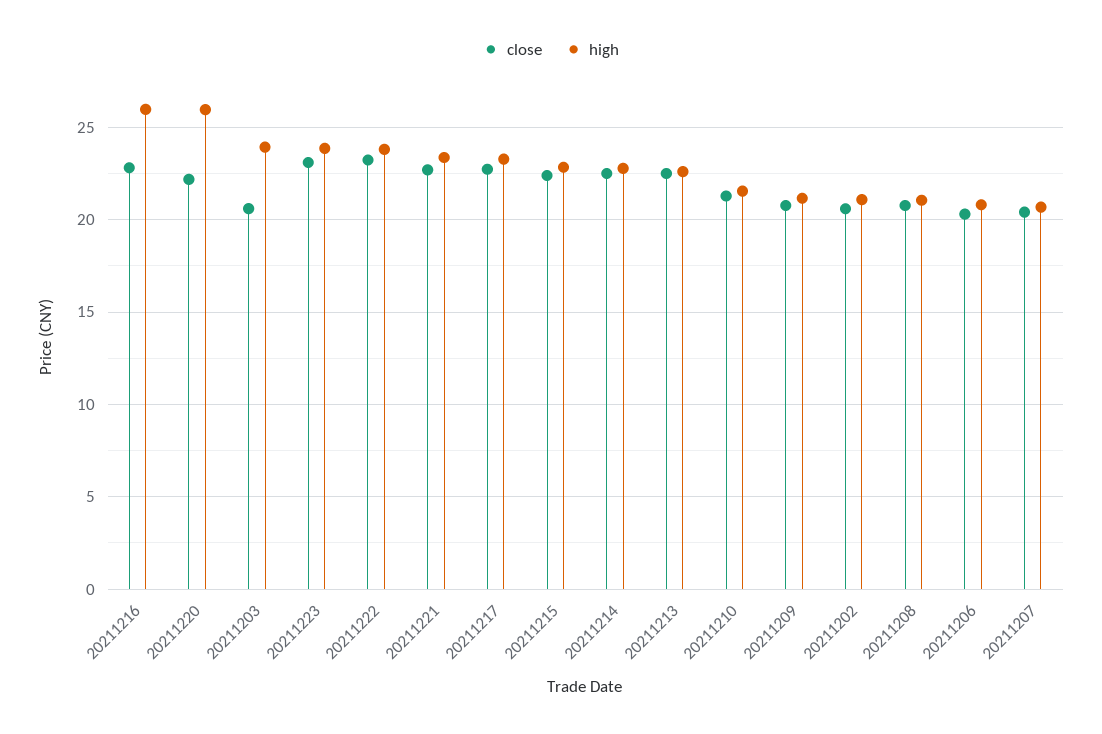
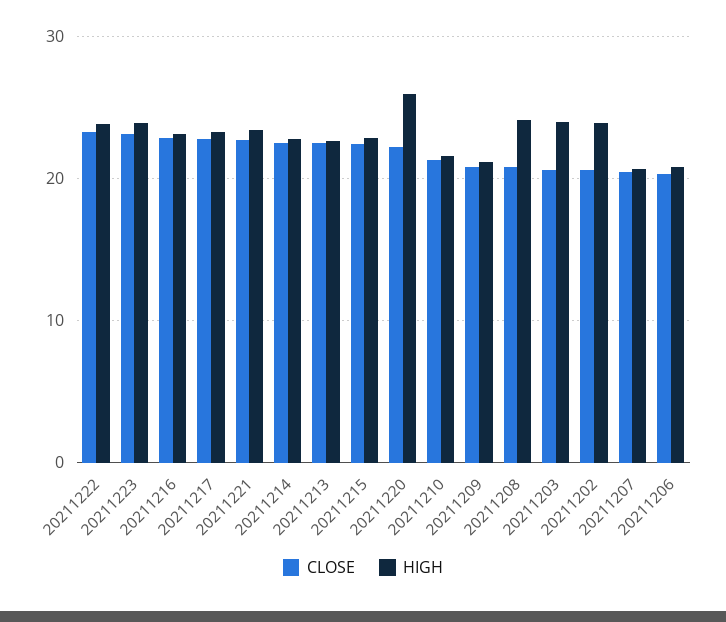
  {
    "close": {
      "20211216": 23,
      "20211220": 22,
      "20211203": 20.5,
      "20211223": 23,
      "20211222": 23,
      "20211221": 22.5,
      "20211217": 22.5,
      "20211215": 22.5,
      "20211214": 22.5,
      "20211213": 22.5,
      "20211210": 21.5,
      "20211209": 21,
      "20211202": 20.5,
      "20211208": 21,
      "20211206": 20.5,
      "20211207": 20.5
    },
    "high": {
-     "20211216": 26,
+     "20211216": 23,
      "20211220": 26,
      "20211203": 24,
      "20211223": 24,
      "20211222": 24,
      "20211221": 23.5,
      "20211217": 23.5,
      "20211215": 23,
      "20211214": 23,
      "20211213": 22.5,
      "20211210": 21.5,
      "20211209": 21,
-     "20211202": 21,
+     "20211202": 24,
-     "20211208": 21,
+     "20211208": 24,
      "20211206": 21,
      "20211207": 20.5
    }
  }

